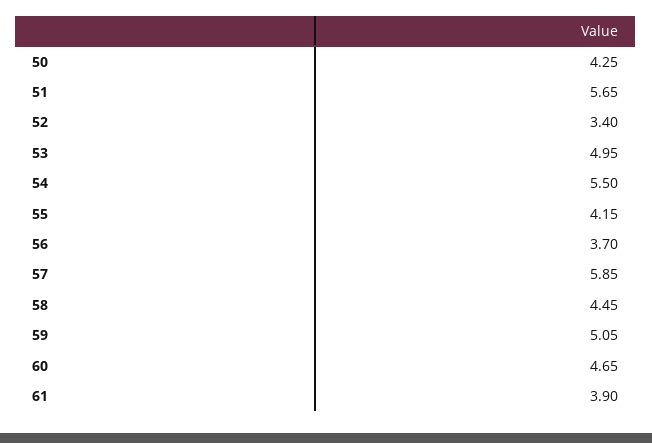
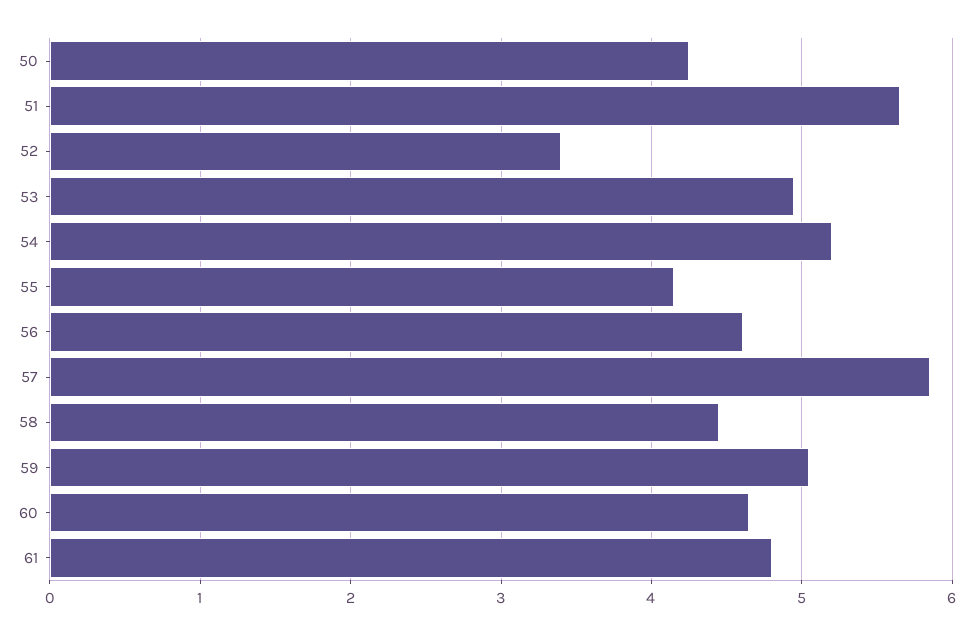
  {
    "50": 4.25,
    "51": 5.65,
    "52": 3.4,
    "53": 4.95,
-   "54": 5.5,
+   "54": 5.2,
    "55": 4.15,
-   "56": 3.7,
+   "56": 4.6,
    "57": 5.85,
    "58": 4.45,
    "59": 5.05,
    "60": 4.65,
-   "61": 3.9
+   "61": 4.8
  }

